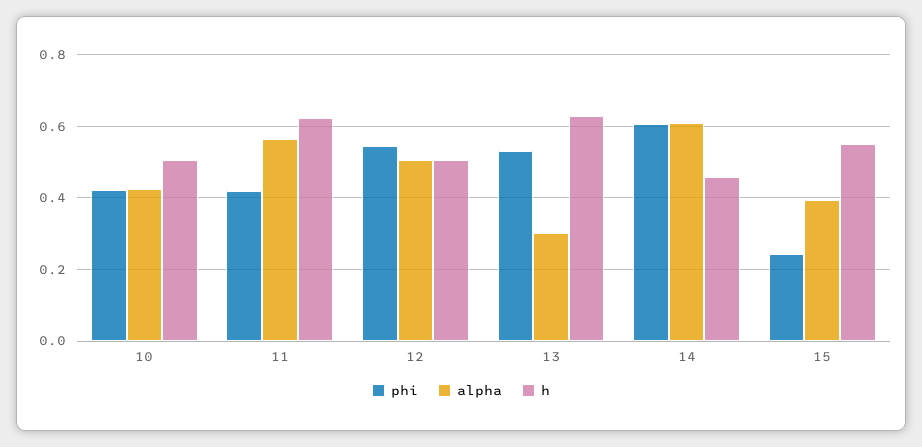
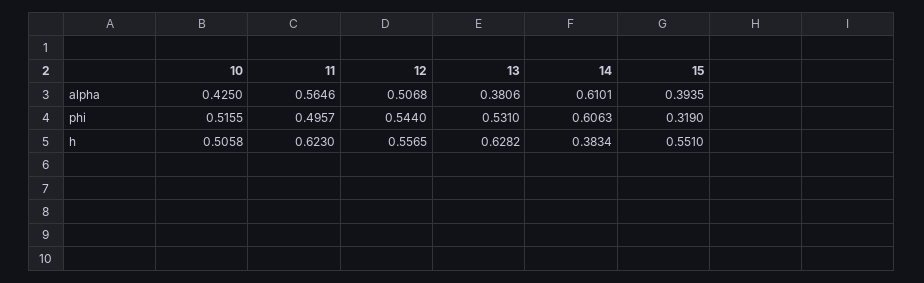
  {
    "phi": {
-     "10": 0.42,
+     "10": 0.5155,
-     "11": 0.42,
+     "11": 0.4957,
      "12": 0.544,
      "13": 0.531,
      "14": 0.6063,
-     "15": 0.24
+     "15": 0.319
    },
    "alpha": {
      "10": 0.425,
      "11": 0.5646,
      "12": 0.5068,
-     "13": 0.3,
+     "13": 0.3806,
      "14": 0.6101,
      "15": 0.3935
    },
    "h": {
      "10": 0.5058,
      "11": 0.623,
-     "12": 0.5,
+     "12": 0.5565,
      "13": 0.6282,
-     "14": 0.46,
+     "14": 0.3834,
      "15": 0.551
    }
  }

